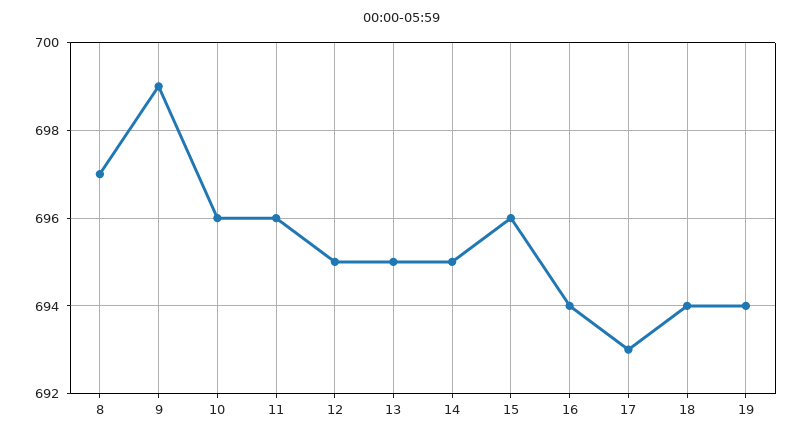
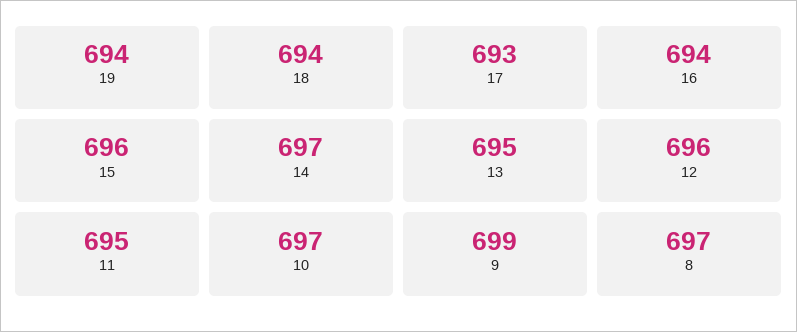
  {
    "8": 697,
    "9": 699,
-   "10": 696,
+   "10": 697,
-   "11": 696,
+   "11": 695,
-   "12": 695,
+   "12": 696,
    "13": 695,
-   "14": 695,
+   "14": 697,
    "15": 696,
    "16": 694,
    "17": 693,
    "18": 694,
    "19": 694
  }

